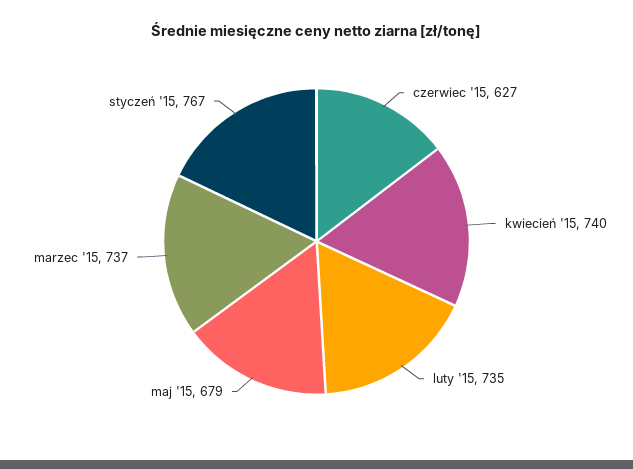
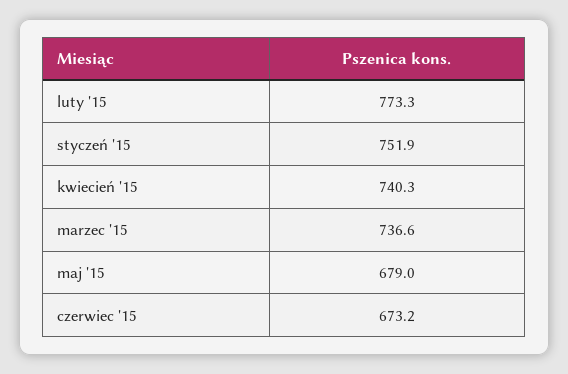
  {
-   "czerwiec '15": 627,
+   "czerwiec '15": 673.2,
    "kwiecień '15": 740.3,
-   "luty '15": 735,
+   "luty '15": 773.3,
    "maj '15": 679,
    "marzec '15": 736.6,
-   "styczeń '15": 767
+   "styczeń '15": 751.9
  }

